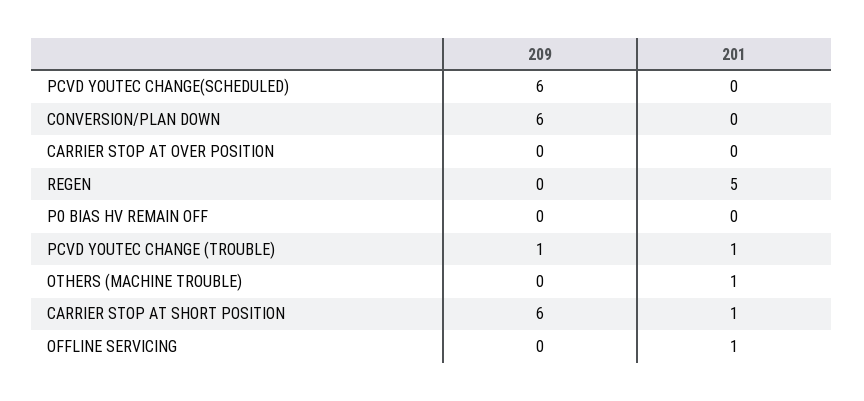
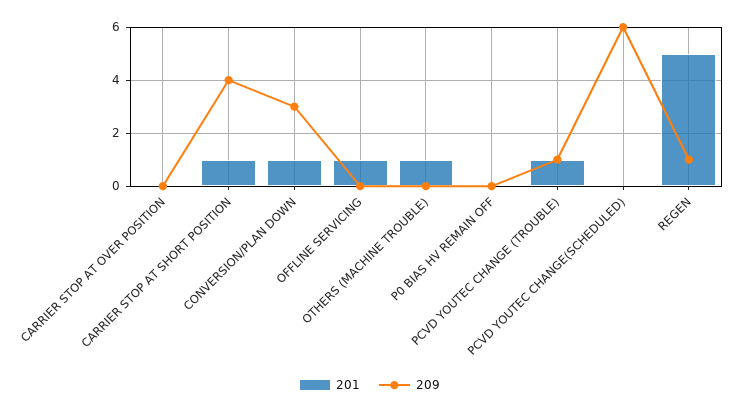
  {
    "209": {
      "PCVD YOUTEC CHANGE(SCHEDULED)": 6,
-     "CONVERSION/PLAN DOWN": 6,
+     "CONVERSION/PLAN DOWN": 3,
      "CARRIER STOP AT OVER POSITION": 0,
-     "REGEN": 0,
+     "REGEN": 1,
      "P0 BIAS HV REMAIN OFF": 0,
      "PCVD YOUTEC CHANGE (TROUBLE)": 1,
      "OTHERS (MACHINE TROUBLE)": 0,
-     "CARRIER STOP AT SHORT POSITION": 6,
+     "CARRIER STOP AT SHORT POSITION": 4,
      "OFFLINE SERVICING": 0
    },
    "201": {
      "PCVD YOUTEC CHANGE(SCHEDULED)": 0,
-     "CONVERSION/PLAN DOWN": 0,
+     "CONVERSION/PLAN DOWN": 1,
      "CARRIER STOP AT OVER POSITION": 0,
      "REGEN": 5,
      "P0 BIAS HV REMAIN OFF": 0,
      "PCVD YOUTEC CHANGE (TROUBLE)": 1,
      "OTHERS (MACHINE TROUBLE)": 1,
      "CARRIER STOP AT SHORT POSITION": 1,
      "OFFLINE SERVICING": 1
    }
  }

